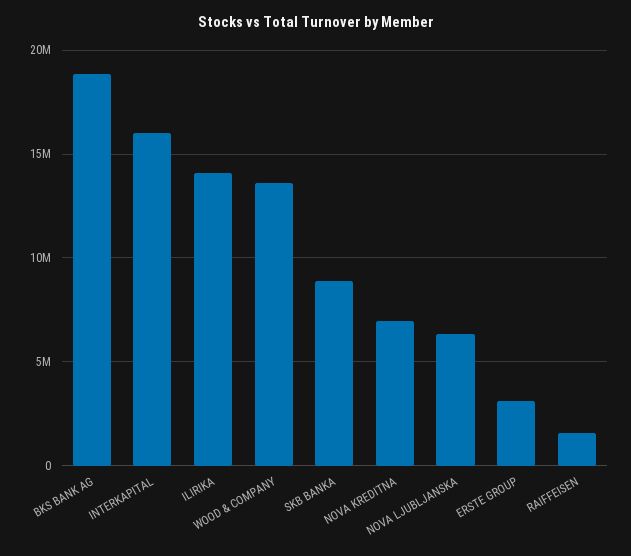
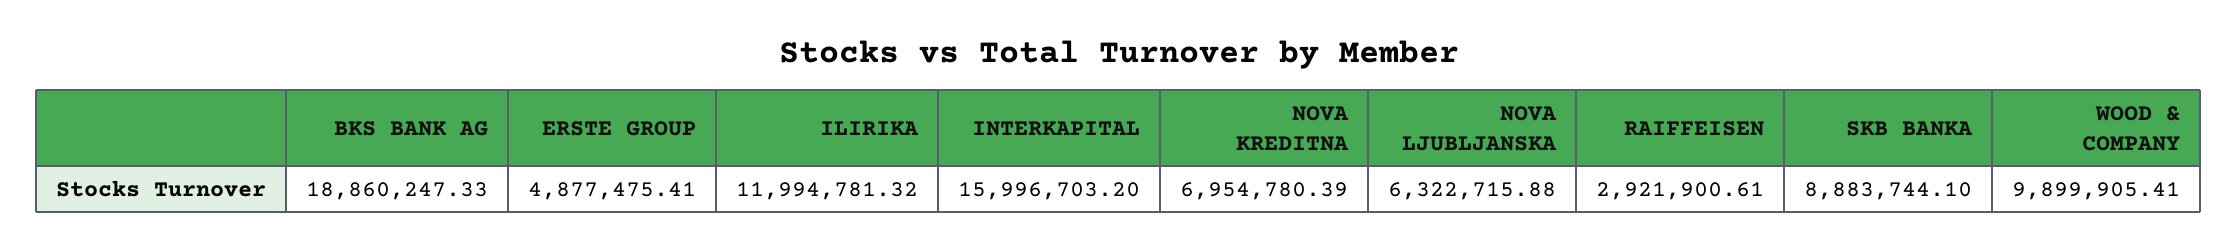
  {
    "BKS BANK AG": 18860247.33,
    "INTERKAPITAL": 15996703.2,
-   "ILIRIKA": 14000000,
+   "ILIRIKA": 11994781.32,
-   "WOOD & COMPANY": 13500000,
+   "WOOD & COMPANY": 9899905.41,
    "SKB BANKA": 8883744.1,
    "NOVA KREDITNA": 6954780.39,
    "NOVA LJUBLJANSKA": 6322715.88,
-   "ERSTE GROUP": 3000000,
+   "ERSTE GROUP": 4877475.41,
-   "RAIFFEISEN": 1500000
+   "RAIFFEISEN": 2921900.61
  }

